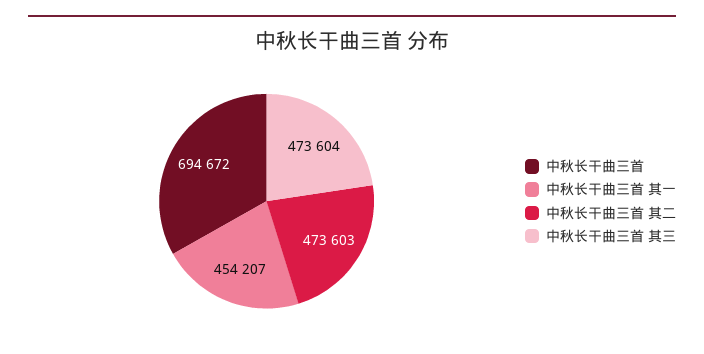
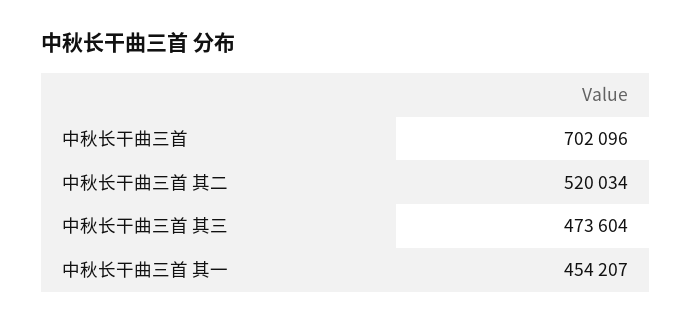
  {
-   "中秋长干曲三首": 694672,
+   "中秋长干曲三首": 702096,
    "中秋长干曲三首 其一": 454207,
-   "中秋长干曲三首 其二": 473603,
+   "中秋长干曲三首 其二": 520034,
    "中秋长干曲三首 其三": 473604
  }

